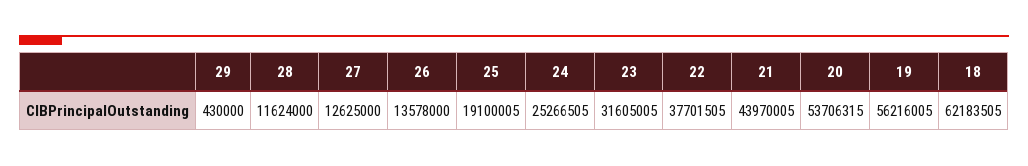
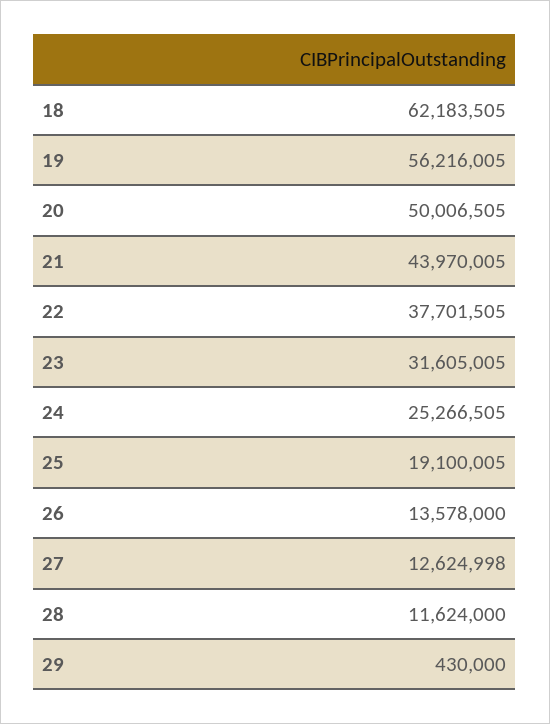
  {
    "29": 430000,
    "28": 11624000,
-   "27": 12625000,
+   "27": 12624998,
    "26": 13578000,
    "25": 19100005,
    "24": 25266505,
    "23": 31605005,
    "22": 37701505,
    "21": 43970005,
-   "20": 53706315,
+   "20": 50006505,
    "19": 56216005,
    "18": 62183505
  }

